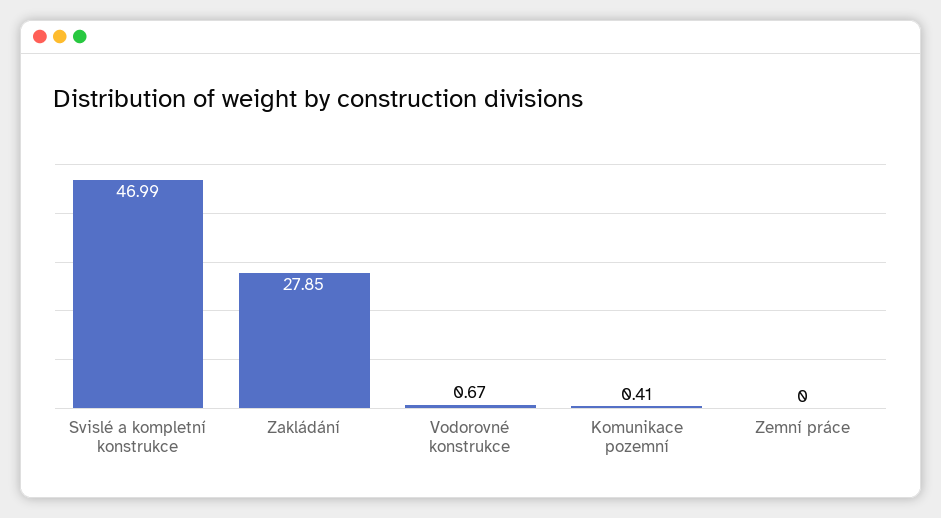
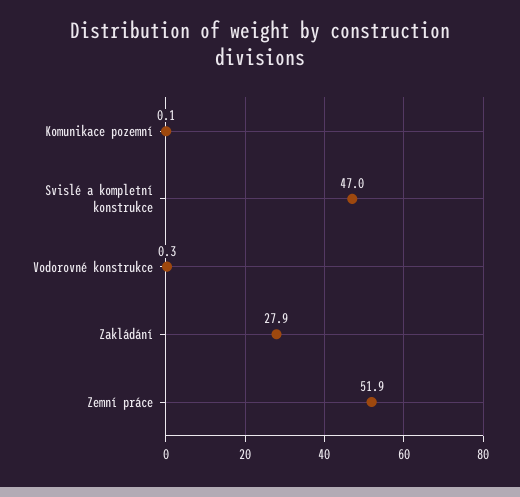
  {
    "Svislé a kompletní konstrukce": 46.99,
    "Zakládání": 27.85,
-   "Vodorovné konstrukce": 0.67,
+   "Vodorovné konstrukce": 0.3,
-   "Komunikace pozemní": 0.41,
+   "Komunikace pozemní": 0.1,
-   "Zemní práce": 0
+   "Zemní práce": 51.9
  }

